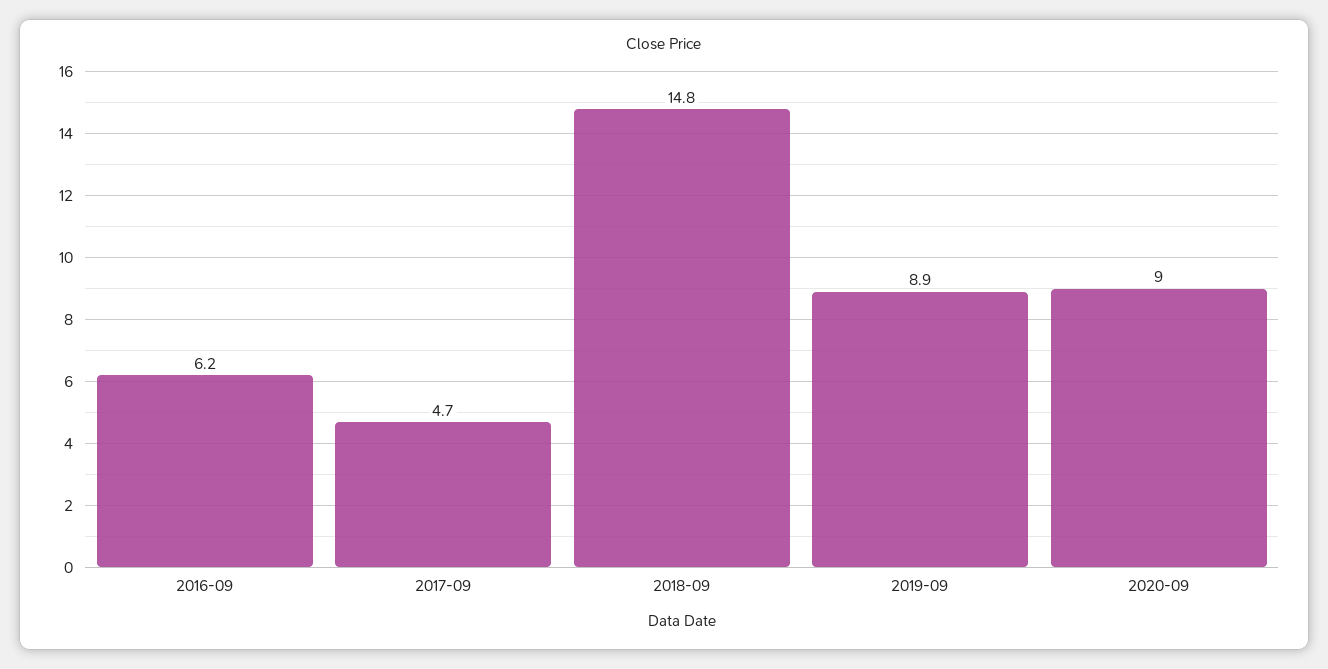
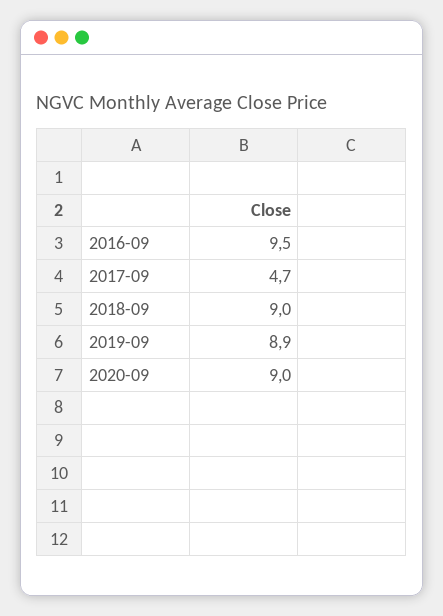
  {
-   "2016-09": 6.2,
+   "2016-09": 9.5,
    "2017-09": 4.7,
-   "2018-09": 14.8,
+   "2018-09": 9,
    "2019-09": 8.9,
    "2020-09": 9
  }

